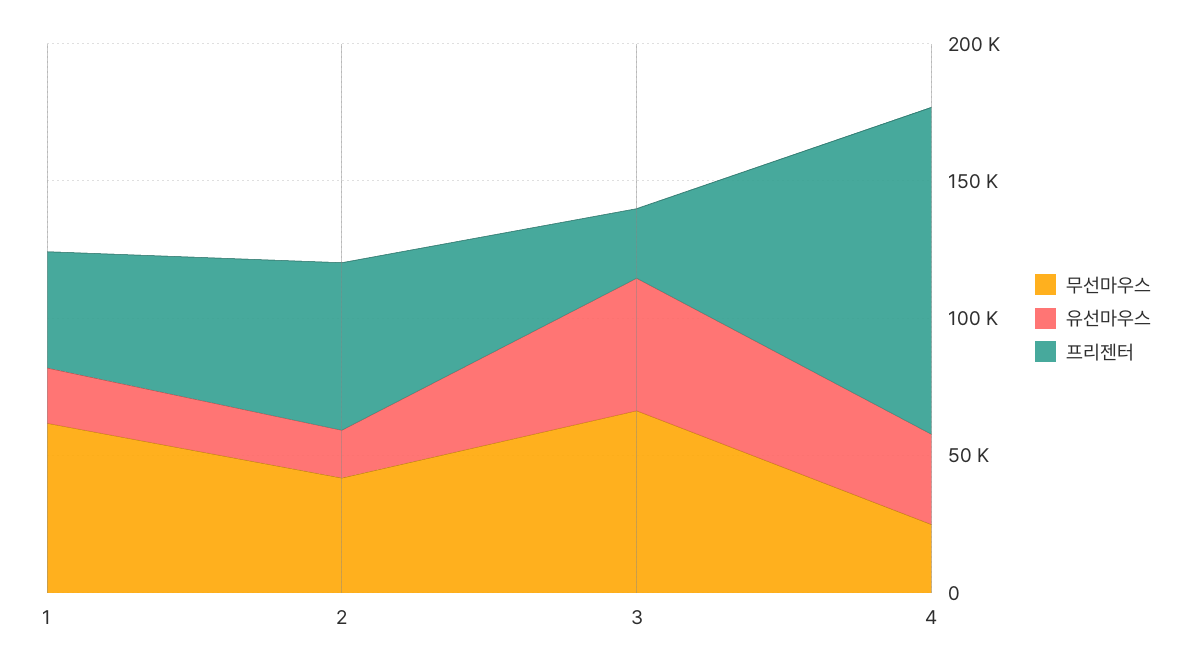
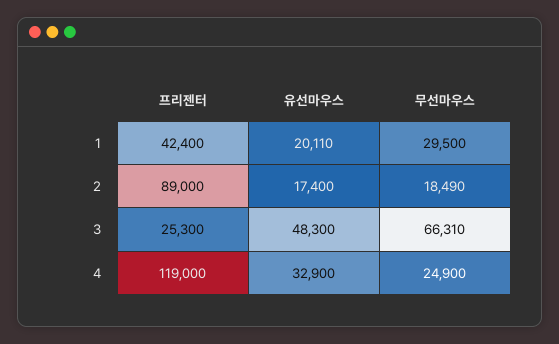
  {
    "무선마우스": {
-     "1": 60000,
+     "1": 29500,
-     "2": 40000,
+     "2": 18490,
      "3": 66310,
      "4": 24900
    },
    "유선마우스": {
      "1": 20110,
      "2": 17400,
      "3": 48300,
      "4": 32900
    },
    "프리젠터": {
      "1": 42400,
-     "2": 60000,
+     "2": 89000,
      "3": 25300,
      "4": 119000
    }
  }

